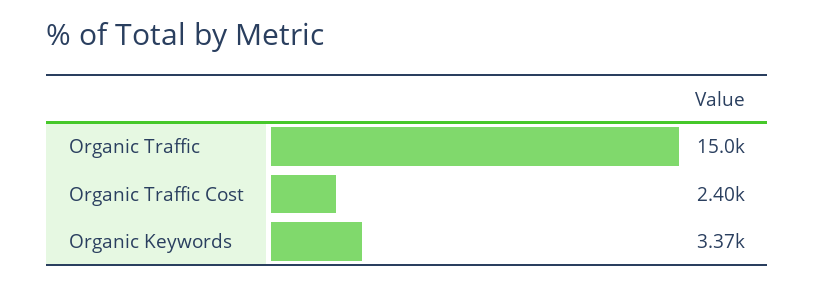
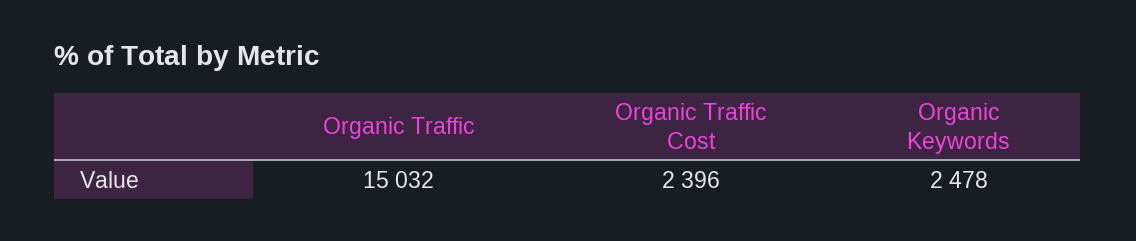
  {
    "Organic Traffic": 15032,
    "Organic Traffic Cost": 2396,
-   "Organic Keywords": 3370
+   "Organic Keywords": 2478
  }

